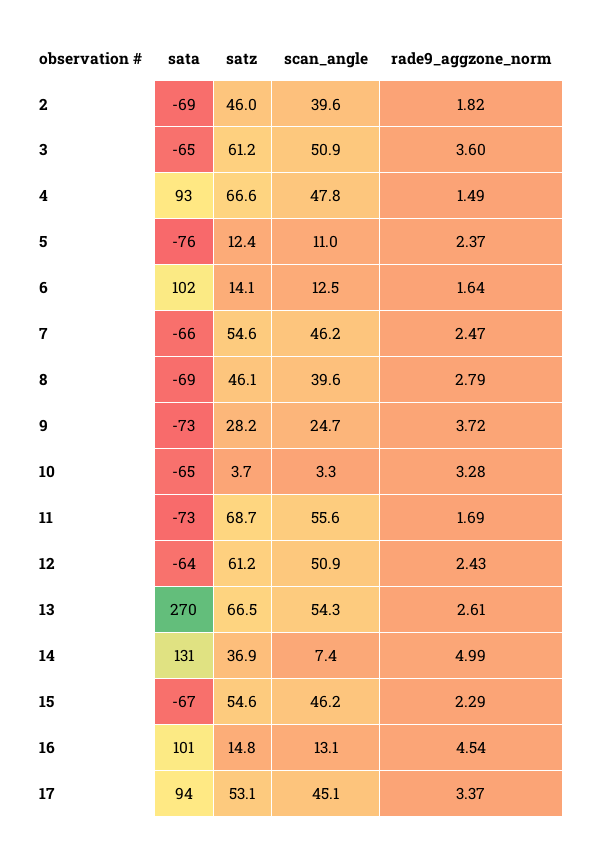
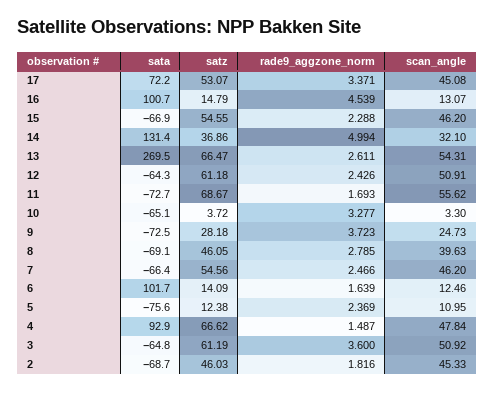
  {
    "sata": {
      "2": -68.7,
      "3": -64.8,
      "4": 92.9,
      "5": -75.6,
      "6": 101.7,
      "7": -66.4,
      "8": -69.1,
      "9": -72.5,
      "10": -65.1,
      "11": -72.7,
      "12": -64.3,
      "13": 269.5,
      "14": 131.4,
      "15": -66.9,
      "16": 100.7,
-     "17": 94
+     "17": 72.2
    },
    "satz": {
      "2": 46.03,
      "3": 61.19,
      "4": 66.62,
      "5": 12.38,
      "6": 14.09,
      "7": 54.56,
      "8": 46.05,
      "9": 28.18,
      "10": 3.72,
      "11": 68.67,
      "12": 61.18,
      "13": 66.47,
      "14": 36.86,
      "15": 54.55,
      "16": 14.79,
      "17": 53.07
    },
    "scan_angle": {
-     "2": 39.6,
+     "2": 45.33,
      "3": 50.92,
      "4": 47.84,
      "5": 10.95,
      "6": 12.46,
      "7": 46.2,
      "8": 39.63,
      "9": 24.73,
      "10": 3.3,
      "11": 55.62,
      "12": 50.91,
      "13": 54.31,
-     "14": 7.4,
+     "14": 32.1,
      "15": 46.2,
      "16": 13.07,
      "17": 45.08
    },
    "rade9_aggzone_norm": {
      "2": 1.816,
      "3": 3.6,
      "4": 1.487,
      "5": 2.369,
      "6": 1.639,
      "7": 2.466,
      "8": 2.785,
      "9": 3.723,
      "10": 3.277,
      "11": 1.693,
      "12": 2.426,
      "13": 2.611,
      "14": 4.994,
      "15": 2.288,
      "16": 4.539,
      "17": 3.371
    }
  }

